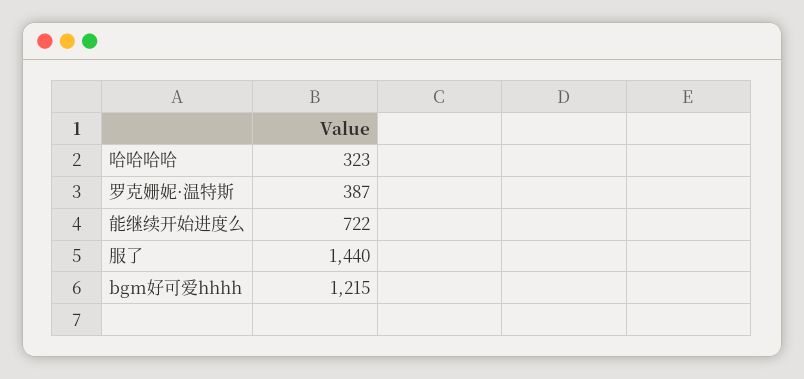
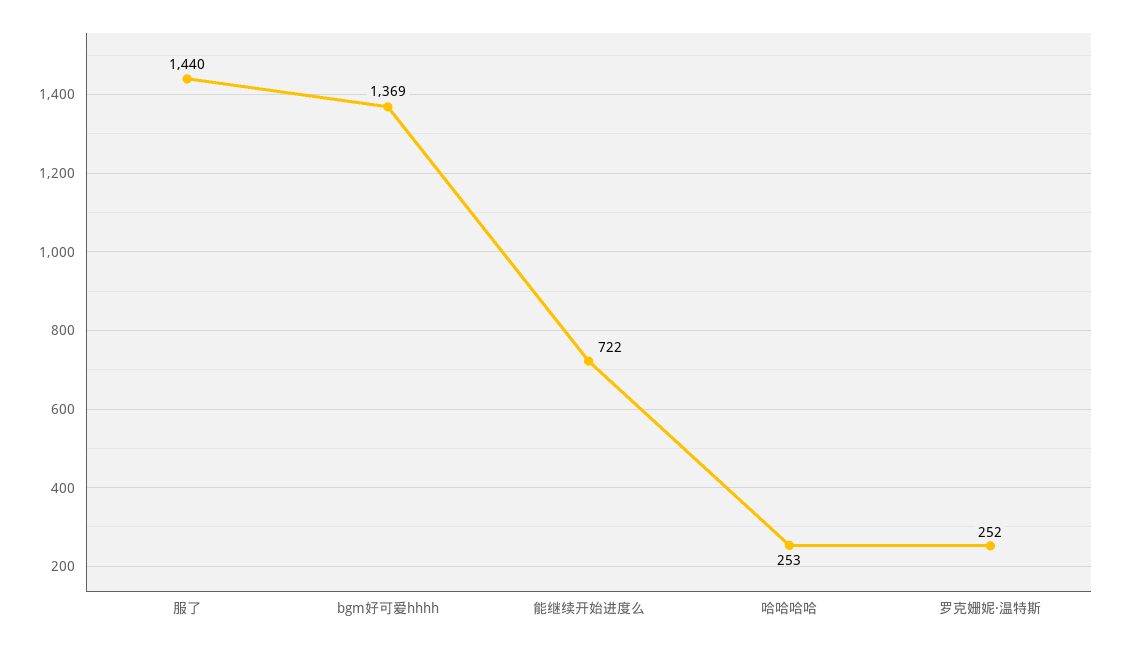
  {
-   "哈哈哈哈": 323,
+   "哈哈哈哈": 253,
-   "罗克姗妮·温特斯": 387,
+   "罗克姗妮·温特斯": 252,
    "能继续开始进度么": 722,
    "服了": 1440,
-   "bgm好可爱hhhh": 1215
+   "bgm好可爱hhhh": 1369
  }

